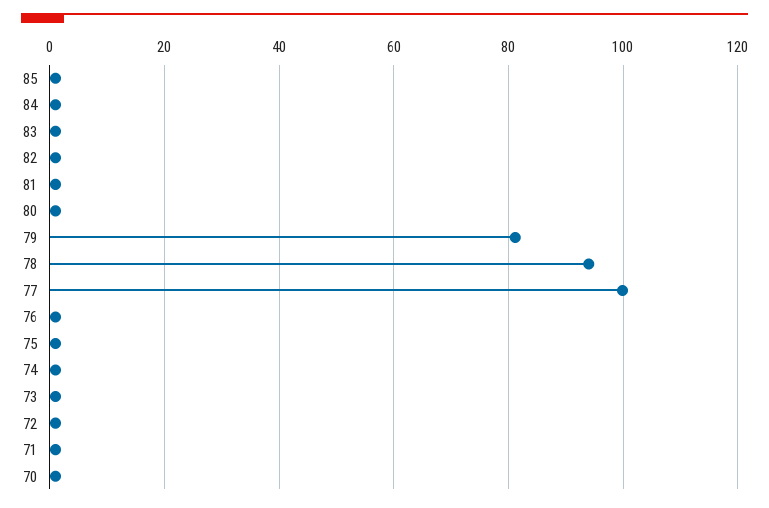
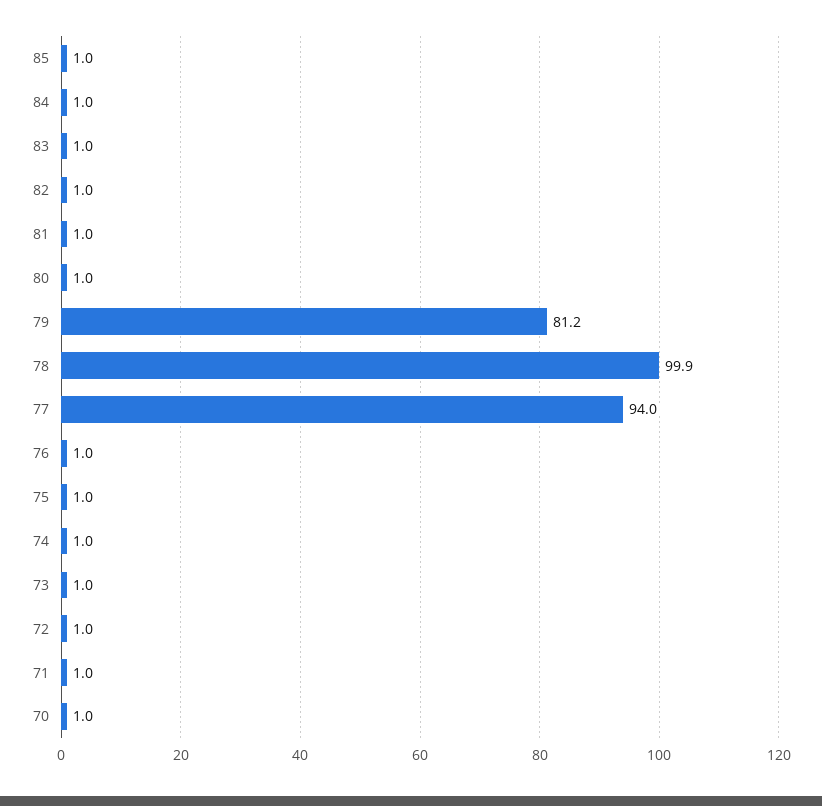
  {
    "85": 1,
    "84": 1,
    "83": 1,
    "82": 1,
    "81": 1,
    "80": 1,
    "79": 81.2,
-   "78": 94,
+   "78": 99.9,
-   "77": 100,
+   "77": 94,
    "76": 1,
    "75": 1,
    "74": 1,
    "73": 1,
    "72": 1,
    "71": 1,
    "70": 1
  }

